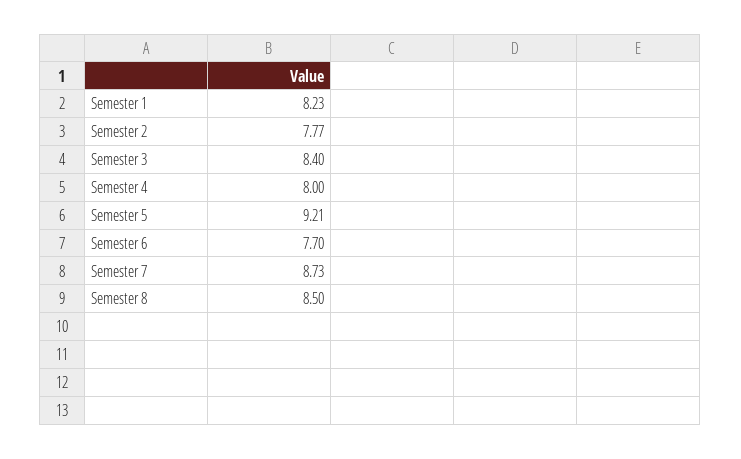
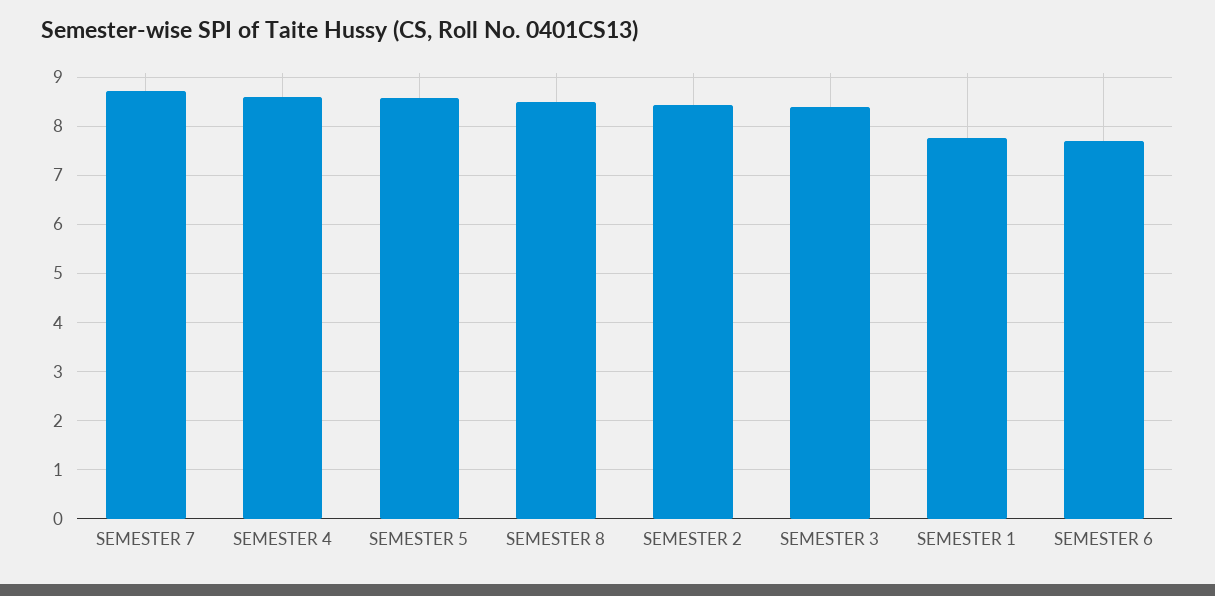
  {
-   "Semester 1": 8.23,
+   "Semester 1": 7.8,
-   "Semester 2": 7.77,
+   "Semester 2": 8.4,
    "Semester 3": 8.4,
-   "Semester 4": 8,
+   "Semester 4": 8.6,
-   "Semester 5": 9.21,
+   "Semester 5": 8.6,
    "Semester 6": 7.7,
    "Semester 7": 8.73,
    "Semester 8": 8.5
  }

